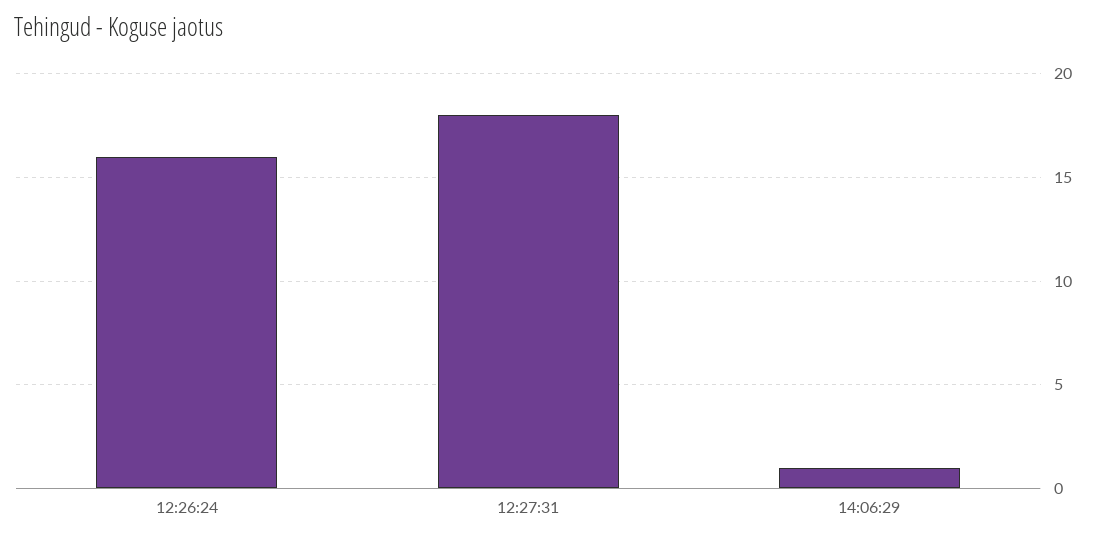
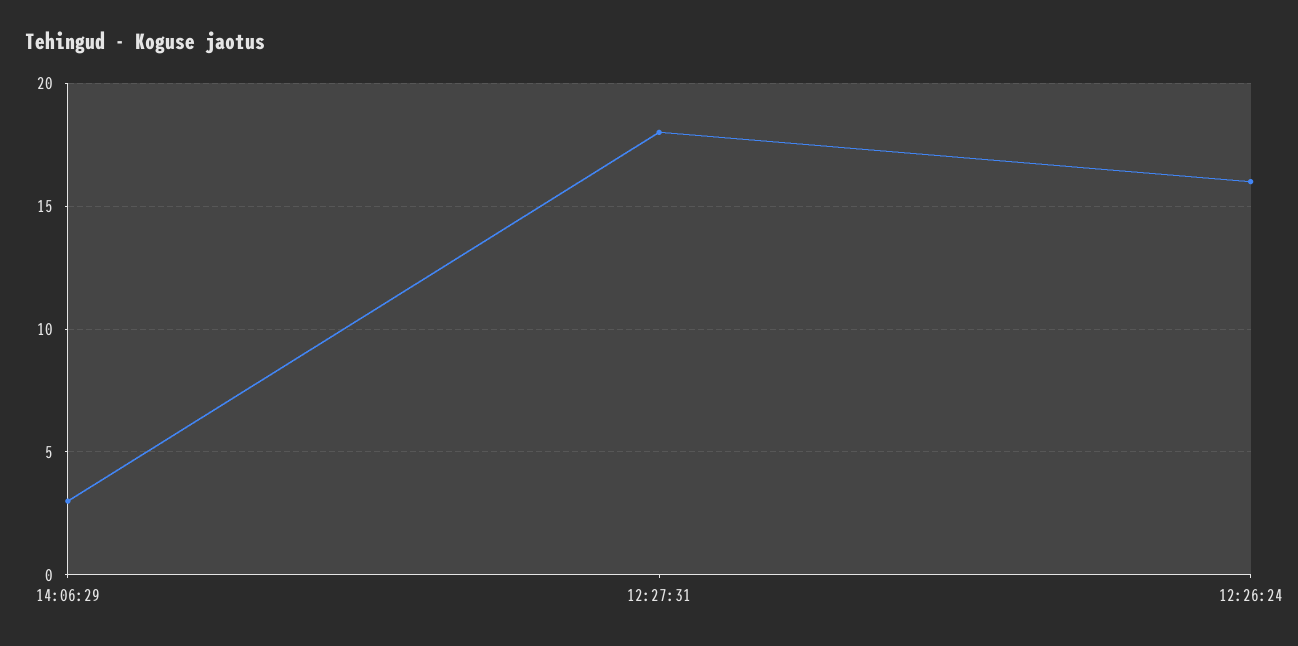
  {
    "12:26:24": 16,
    "12:27:31": 18,
-   "14:06:29": 1
+   "14:06:29": 3
  }

